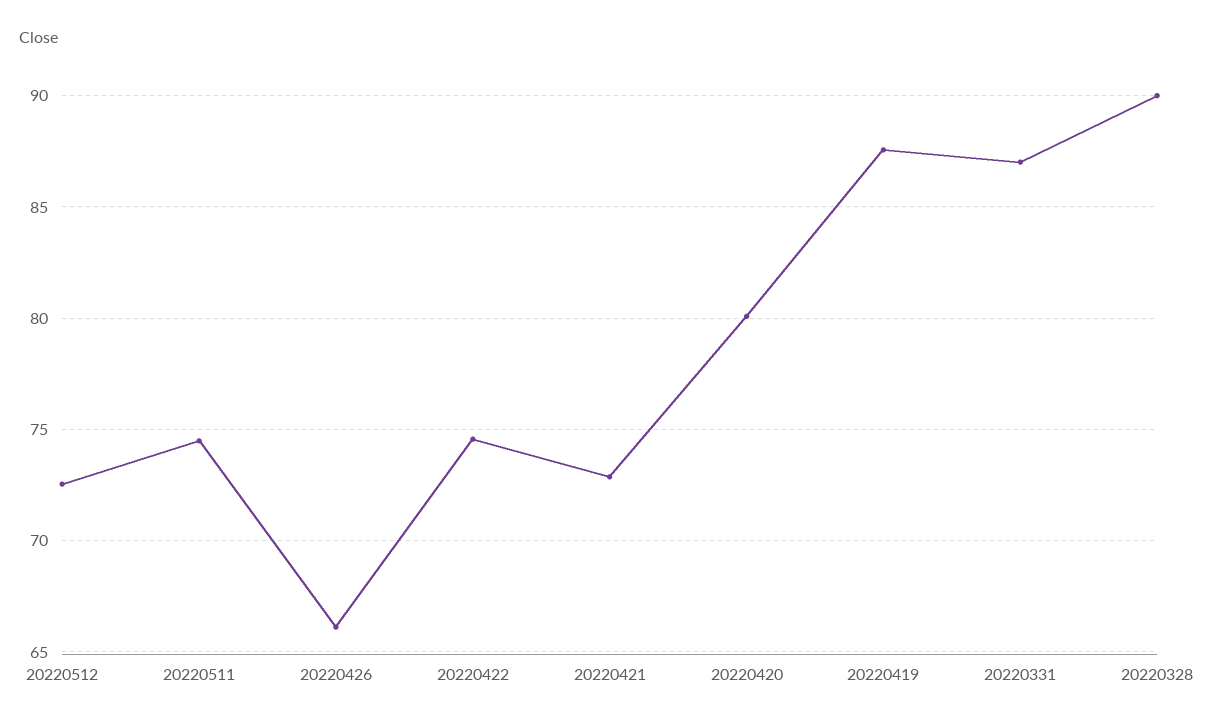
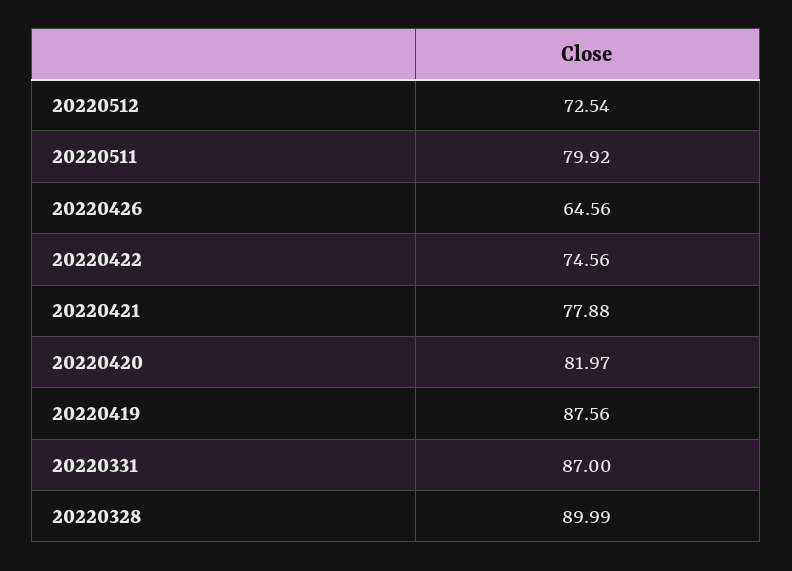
  {
    "20220512": 72.54,
-   "20220511": 74.5,
+   "20220511": 79.92,
-   "20220426": 66,
+   "20220426": 64.56,
    "20220422": 74.56,
-   "20220421": 73,
+   "20220421": 77.88,
-   "20220420": 80,
+   "20220420": 81.97,
    "20220419": 87.56,
    "20220331": 87,
    "20220328": 89.99
  }

